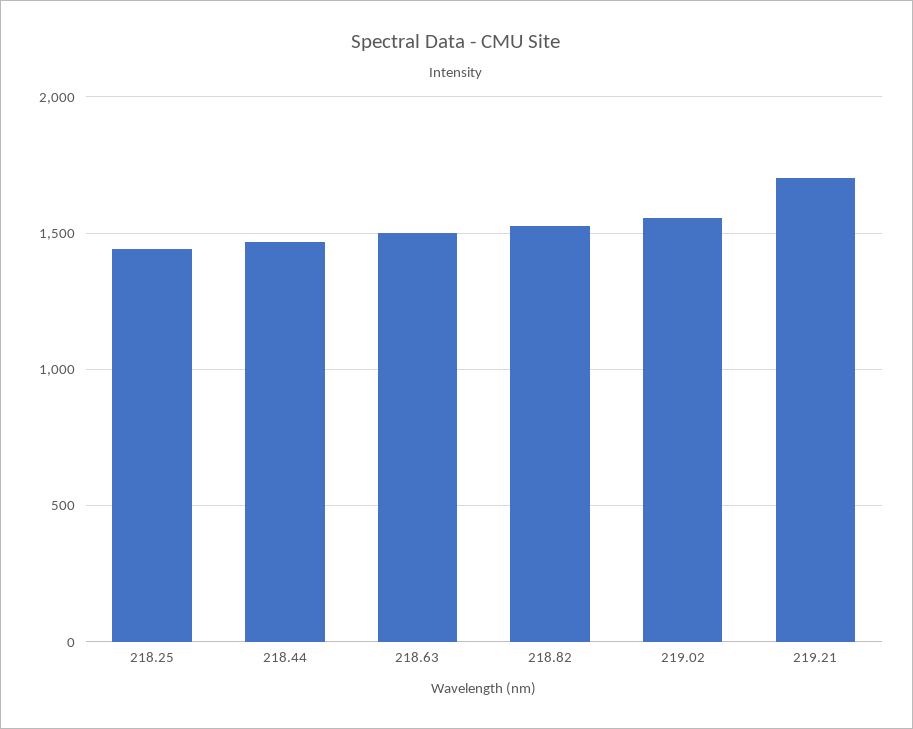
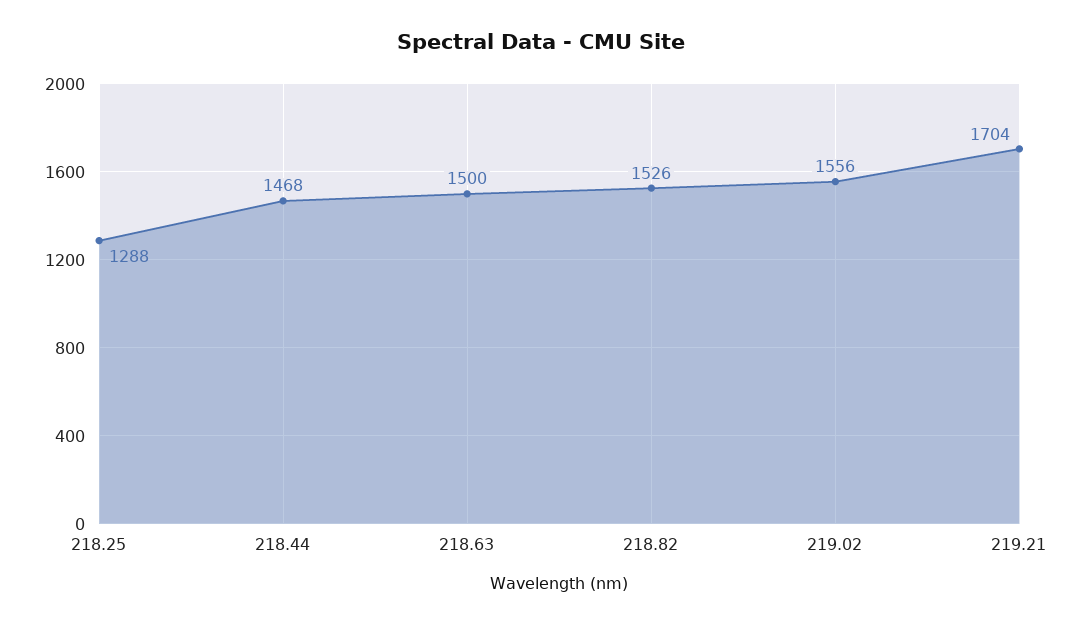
  {
-   "218.25": 1450,
+   "218.25": 1288,
    "218.44": 1468,
    "218.63": 1500,
    "218.82": 1526,
    "219.02": 1556,
    "219.21": 1704
  }

